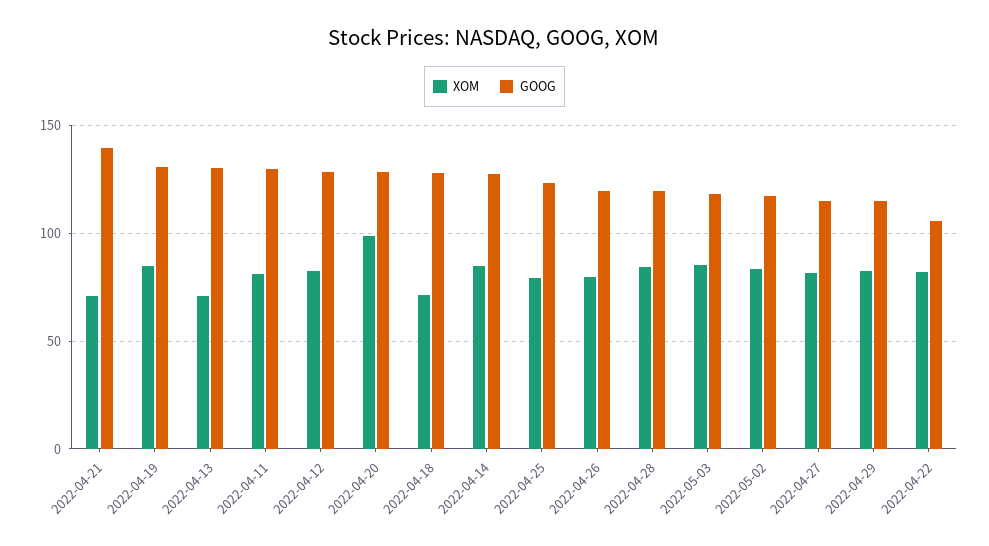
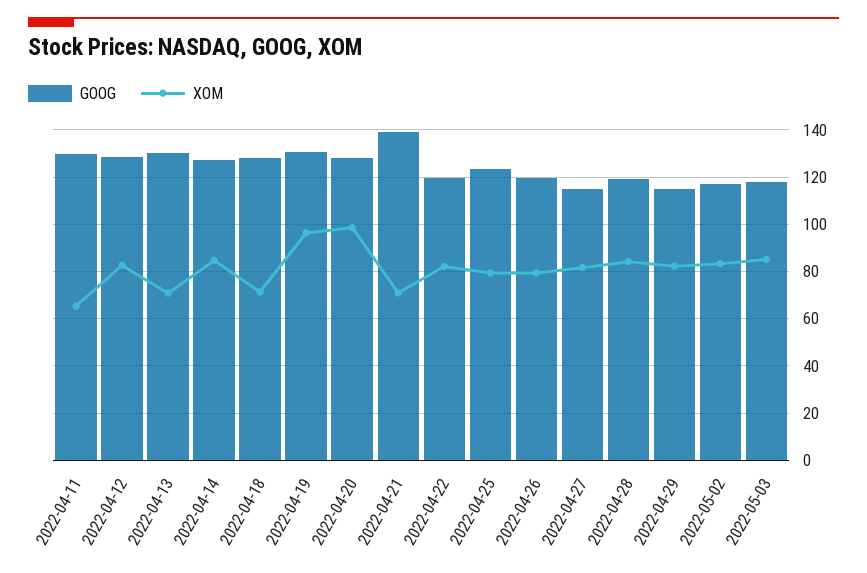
  {
    "XOM": {
      "2022-04-21": 70,
-     "2022-04-19": 85,
+     "2022-04-19": 95,
      "2022-04-13": 70,
-     "2022-04-11": 80,
+     "2022-04-11": 65,
      "2022-04-12": 85,
      "2022-04-20": 100,
      "2022-04-18": 70,
      "2022-04-14": 85,
      "2022-04-25": 80,
      "2022-04-26": 80,
      "2022-04-28": 85,
      "2022-05-03": 85,
      "2022-05-02": 85,
      "2022-04-27": 80,
      "2022-04-29": 80,
      "2022-04-22": 80
    },
    "GOOG": {
      "2022-04-21": 140,
      "2022-04-19": 130,
      "2022-04-13": 130,
      "2022-04-11": 130,
      "2022-04-12": 130,
      "2022-04-20": 130,
      "2022-04-18": 130,
      "2022-04-14": 125,
      "2022-04-25": 125,
      "2022-04-26": 120,
      "2022-04-28": 120,
      "2022-05-03": 120,
      "2022-05-02": 115,
      "2022-04-27": 115,
      "2022-04-29": 115,
-     "2022-04-22": 105
+     "2022-04-22": 120
    }
  }

